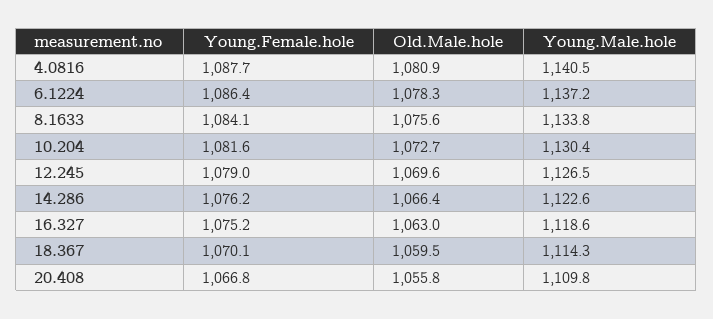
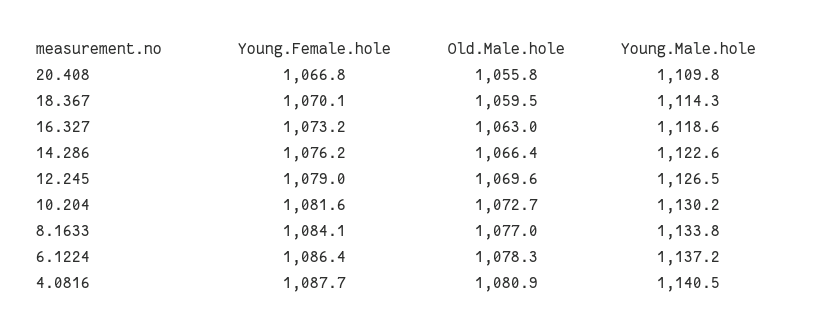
  {
    "Young.Female.hole": {
      "4.0816": 1087.7,
      "6.1224": 1086.4,
      "8.1633": 1084.1,
      "10.204": 1081.6,
      "12.245": 1079,
      "14.286": 1076.2,
-     "16.327": 1075.2,
+     "16.327": 1073.2,
      "18.367": 1070.1,
      "20.408": 1066.8
    },
    "Old.Male.hole": {
      "4.0816": 1080.9,
      "6.1224": 1078.3,
-     "8.1633": 1075.6,
+     "8.1633": 1077,
      "10.204": 1072.7,
      "12.245": 1069.6,
      "14.286": 1066.4,
      "16.327": 1063,
      "18.367": 1059.5,
      "20.408": 1055.8
    },
    "Young.Male.hole": {
      "4.0816": 1140.5,
      "6.1224": 1137.2,
      "8.1633": 1133.8,
-     "10.204": 1130.4,
+     "10.204": 1130.2,
      "12.245": 1126.5,
      "14.286": 1122.6,
      "16.327": 1118.6,
      "18.367": 1114.3,
      "20.408": 1109.8
    }
  }

